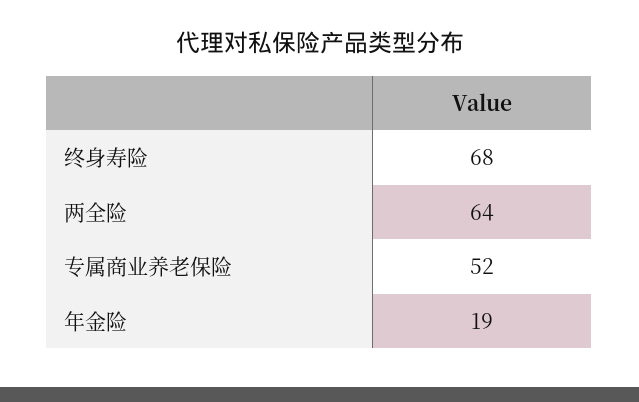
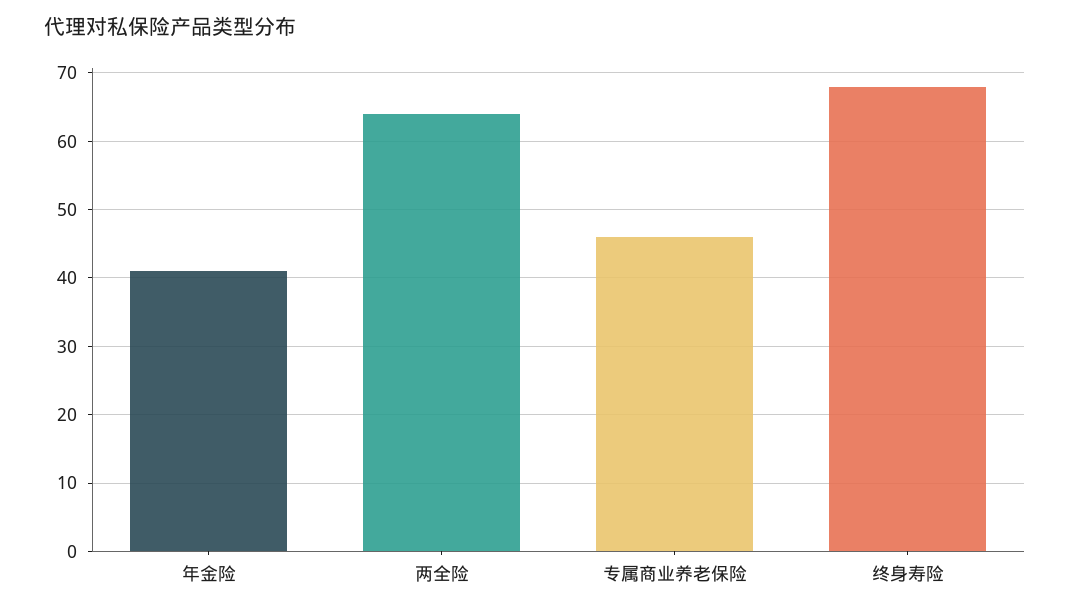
  {
    "终身寿险": 68,
    "两全险": 64,
-   "专属商业养老保险": 52,
+   "专属商业养老保险": 46,
-   "年金险": 19
+   "年金险": 41
  }

